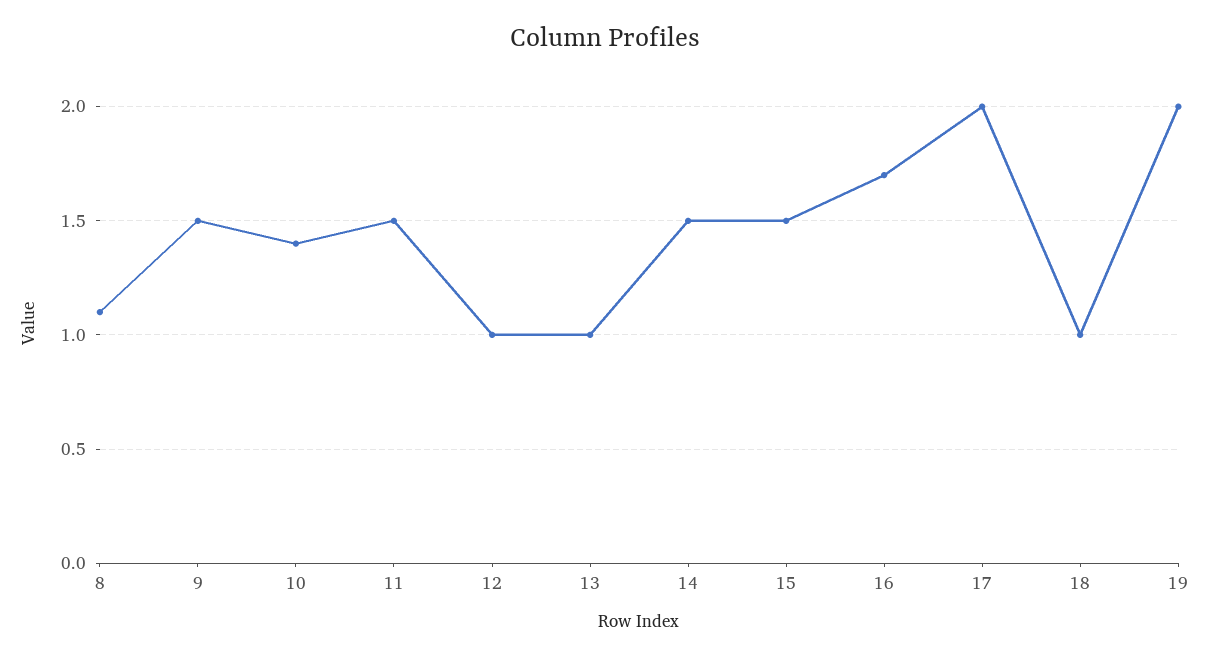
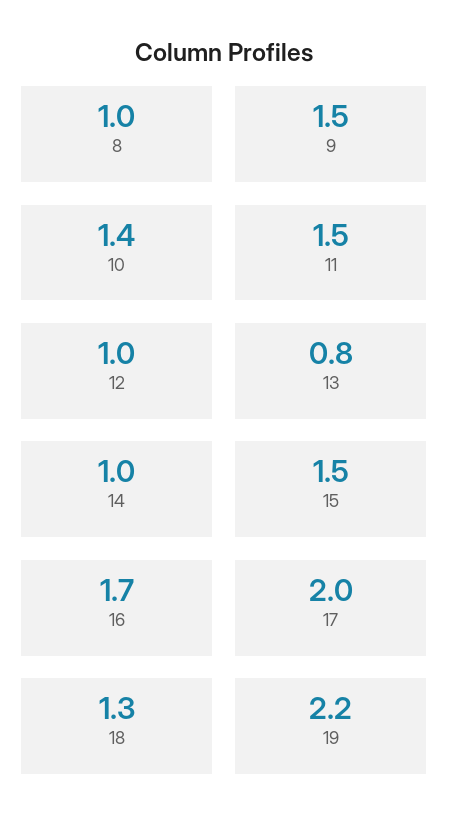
  {
-   "8": 1.1,
+   "8": 1,
    "9": 1.5,
    "10": 1.4,
    "11": 1.5,
    "12": 1,
-   "13": 1,
+   "13": 0.8,
-   "14": 1.5,
+   "14": 1,
    "15": 1.5,
    "16": 1.7,
    "17": 2,
-   "18": 1,
+   "18": 1.3,
-   "19": 2
+   "19": 2.2
  }

